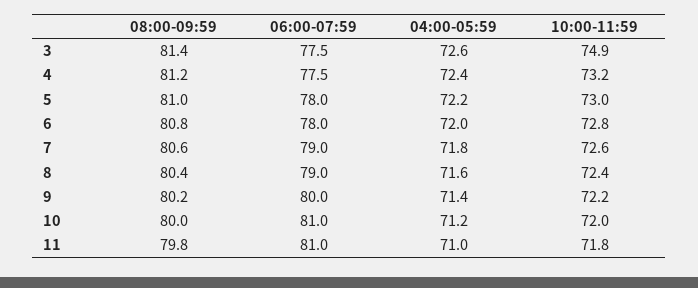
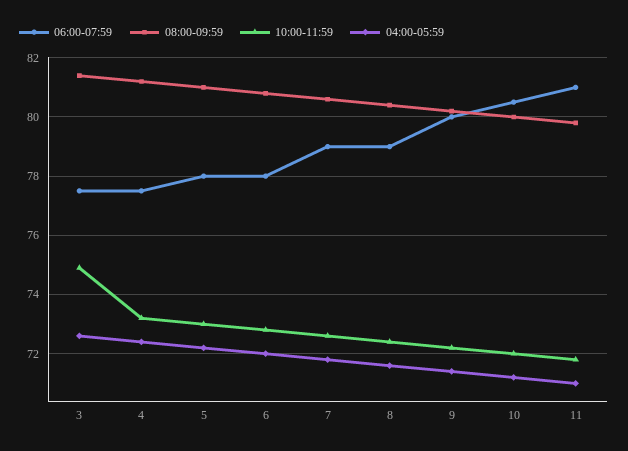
  {
    "08:00-09:59": {
      "3": 81.4,
      "4": 81.2,
      "5": 81,
      "6": 80.8,
      "7": 80.6,
      "8": 80.4,
      "9": 80.2,
      "10": 80,
      "11": 79.8
    },
    "06:00-07:59": {
      "3": 77.5,
      "4": 77.5,
      "5": 78,
      "6": 78,
      "7": 79,
      "8": 79,
      "9": 80,
-     "10": 81,
+     "10": 80.5,
      "11": 81
    },
    "04:00-05:59": {
      "3": 72.6,
      "4": 72.4,
      "5": 72.2,
      "6": 72,
      "7": 71.8,
      "8": 71.6,
      "9": 71.4,
      "10": 71.2,
      "11": 71
    },
    "10:00-11:59": {
      "3": 74.9,
      "4": 73.2,
      "5": 73,
      "6": 72.8,
      "7": 72.6,
      "8": 72.4,
      "9": 72.2,
      "10": 72,
      "11": 71.8
    }
  }

